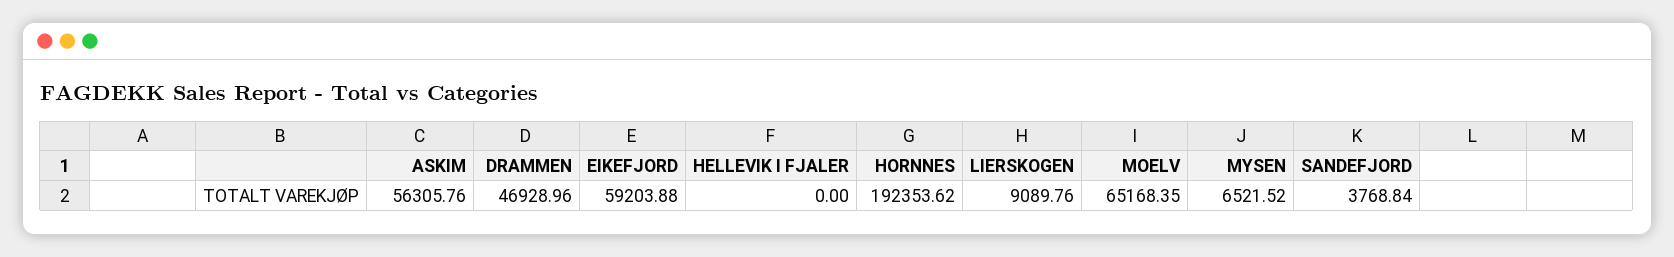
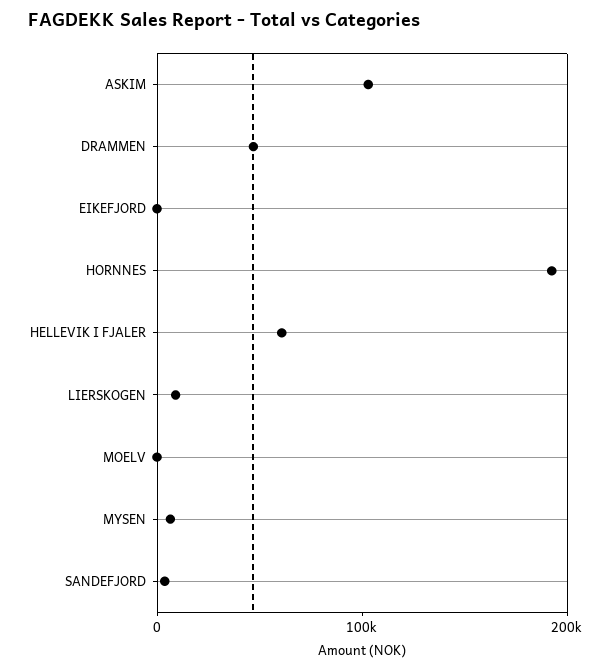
  {
-   "ASKIM": 56305.76,
+   "ASKIM": 100000,
    "DRAMMEN": 46928.96,
-   "EIKEFJORD": 59203.88,
+   "EIKEFJORD": 0,
-   "HELLEVIK I FJALER": 0,
+   "HELLEVIK I FJALER": 60000,
    "HORNNES": 192353.62,
    "LIERSKOGEN": 9089.76,
-   "MOELV": 65168.35,
+   "MOELV": 0,
    "MYSEN": 6521.52,
    "SANDEFJORD": 3768.84
  }

